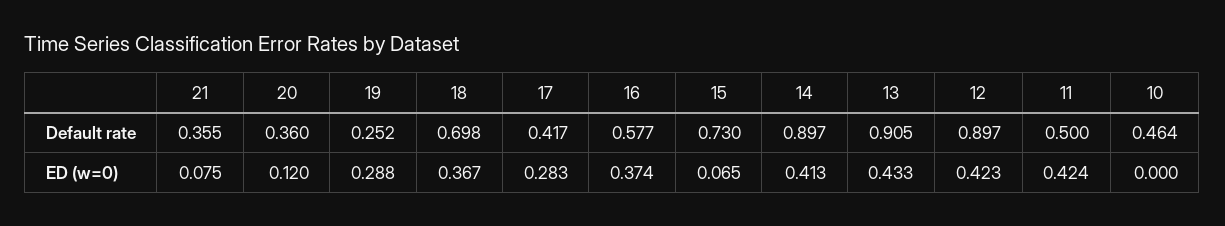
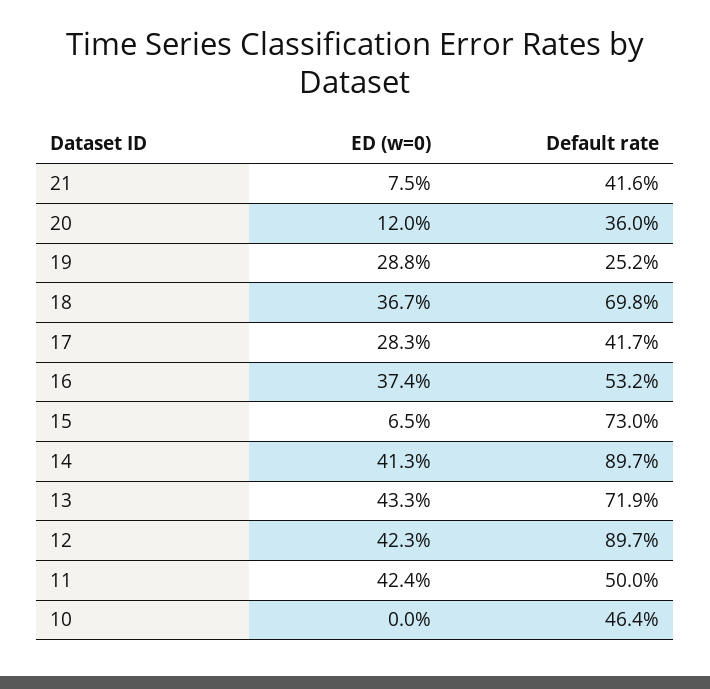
  {
    "21": {
-     "Default rate": 0.355,
+     "Default rate": 0.416,
      "ED (w=0)": 0.075
    },
    "20": {
      "Default rate": 0.36,
      "ED (w=0)": 0.12
    },
    "19": {
      "Default rate": 0.252,
      "ED (w=0)": 0.288
    },
    "18": {
      "Default rate": 0.698,
      "ED (w=0)": 0.367
    },
    "17": {
      "Default rate": 0.417,
      "ED (w=0)": 0.283
    },
    "16": {
-     "Default rate": 0.577,
+     "Default rate": 0.532,
      "ED (w=0)": 0.374
    },
    "15": {
      "Default rate": 0.73,
      "ED (w=0)": 0.065
    },
    "14": {
      "Default rate": 0.897,
      "ED (w=0)": 0.413
    },
    "13": {
-     "Default rate": 0.905,
+     "Default rate": 0.719,
      "ED (w=0)": 0.433
    },
    "12": {
      "Default rate": 0.897,
      "ED (w=0)": 0.423
    },
    "11": {
      "Default rate": 0.5,
      "ED (w=0)": 0.424
    },
    "10": {
      "Default rate": 0.464,
      "ED (w=0)": 0
    }
  }

